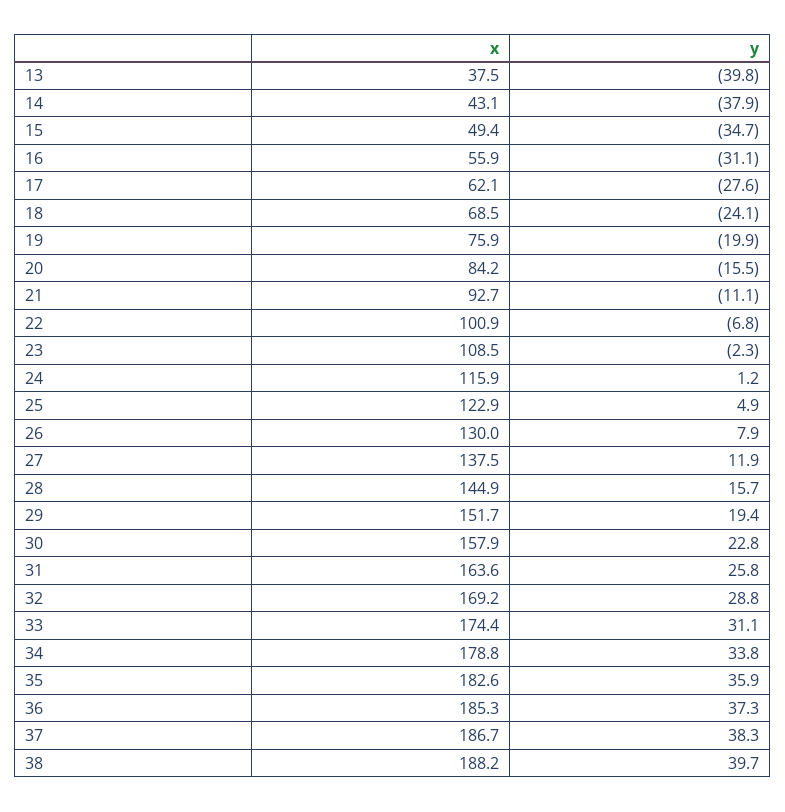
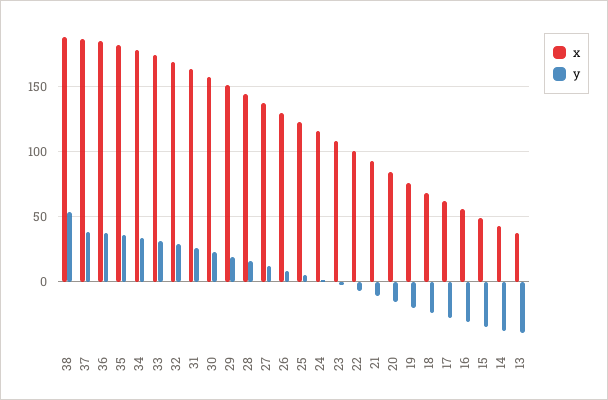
  {
    "x": {
      "13": 37.5,
      "14": 43.1,
      "15": 49.4,
      "16": 55.9,
      "17": 62.1,
      "18": 68.5,
      "19": 75.9,
      "20": 84.2,
      "21": 92.7,
      "22": 100.9,
      "23": 108.5,
      "24": 115.9,
      "25": 122.9,
      "26": 130,
      "27": 137.5,
      "28": 144.9,
      "29": 151.7,
      "30": 157.9,
      "31": 163.6,
      "32": 169.2,
      "33": 174.4,
      "34": 178.8,
      "35": 182.6,
      "36": 185.3,
      "37": 186.7,
      "38": 188.2
    },
    "y": {
      "13": -39.8,
      "14": -37.9,
      "15": -34.7,
      "16": -31.1,
      "17": -27.6,
      "18": -24.1,
      "19": -19.9,
      "20": -15.5,
      "21": -11.1,
      "22": -6.8,
      "23": -2.3,
      "24": 1.2,
      "25": 4.9,
      "26": 7.9,
      "27": 11.9,
      "28": 15.7,
      "29": 19.4,
      "30": 22.8,
      "31": 25.8,
      "32": 28.8,
      "33": 31.1,
      "34": 33.8,
      "35": 35.9,
      "36": 37.3,
      "37": 38.3,
-     "38": 39.7
+     "38": 55
    }
  }

